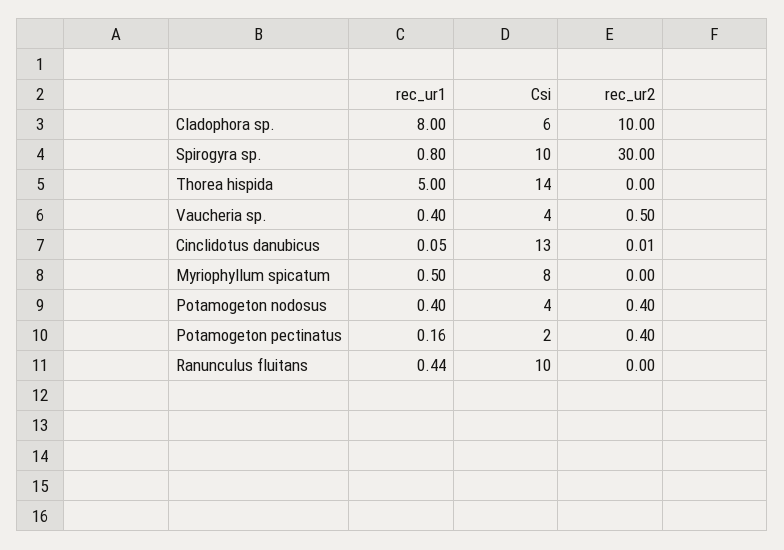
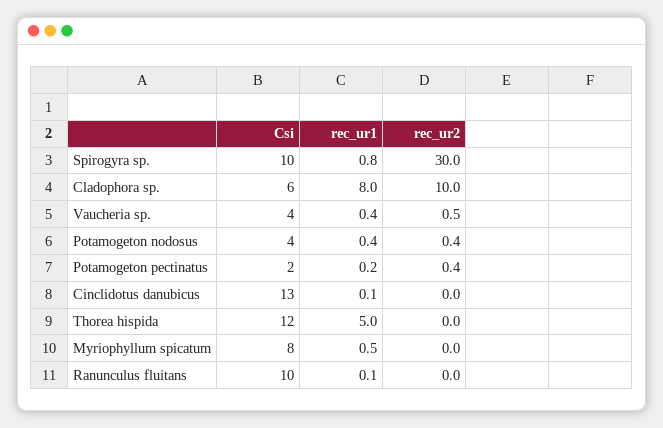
  {
    "rec_ur1": {
      "Cladophora sp.": 8,
      "Spirogyra sp.": 0.8,
      "Thorea hispida": 5,
      "Vaucheria sp.": 0.4,
      "Cinclidotus danubicus": 0.05,
      "Myriophyllum spicatum": 0.5,
      "Potamogeton nodosus": 0.4,
      "Potamogeton pectinatus": 0.16,
-     "Ranunculus fluitans": 0.44
+     "Ranunculus fluitans": 0.1
    },
    "Csi": {
      "Cladophora sp.": 6,
      "Spirogyra sp.": 10,
-     "Thorea hispida": 14,
+     "Thorea hispida": 12,
      "Vaucheria sp.": 4,
      "Cinclidotus danubicus": 13,
      "Myriophyllum spicatum": 8,
      "Potamogeton nodosus": 4,
      "Potamogeton pectinatus": 2,
      "Ranunculus fluitans": 10
    },
    "rec_ur2": {
      "Cladophora sp.": 10,
      "Spirogyra sp.": 30,
      "Thorea hispida": 0,
      "Vaucheria sp.": 0.5,
      "Cinclidotus danubicus": 0.01,
      "Myriophyllum spicatum": 0,
      "Potamogeton nodosus": 0.4,
      "Potamogeton pectinatus": 0.4,
      "Ranunculus fluitans": 0
    }
  }

